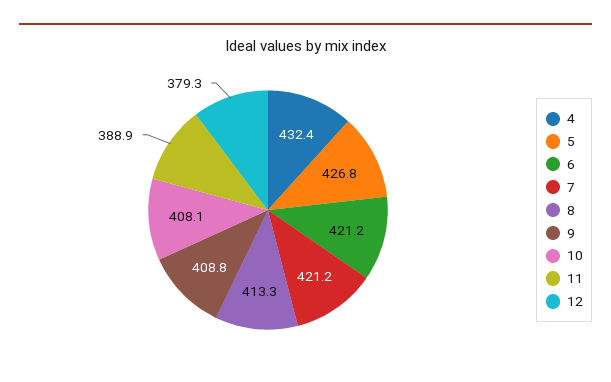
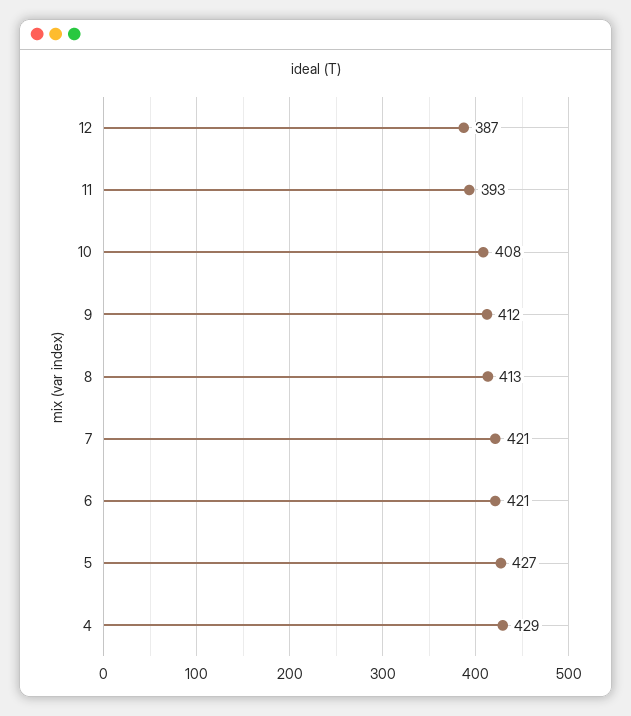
  {
-   "4": 432.4,
+   "4": 429,
    "5": 426.8,
    "6": 421.2,
    "7": 421.2,
    "8": 413.3,
-   "9": 408.8,
+   "9": 412,
    "10": 408.1,
-   "11": 388.9,
+   "11": 393,
-   "12": 379.3
+   "12": 387
  }

